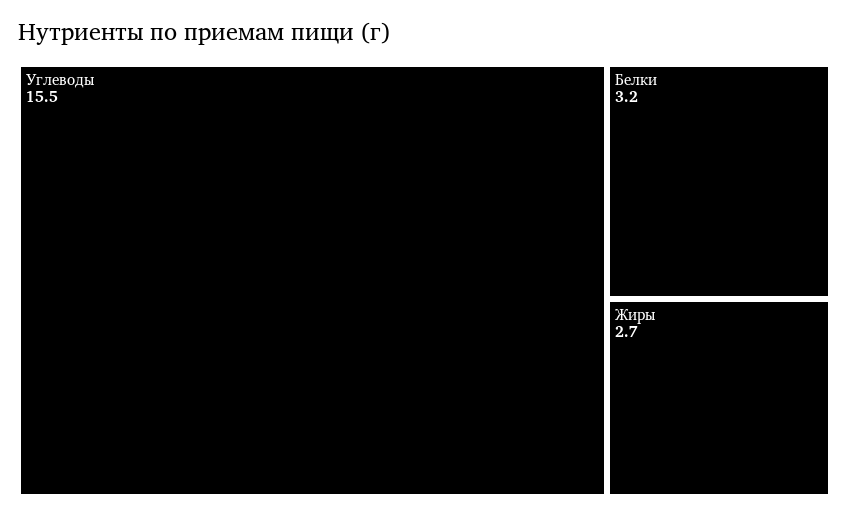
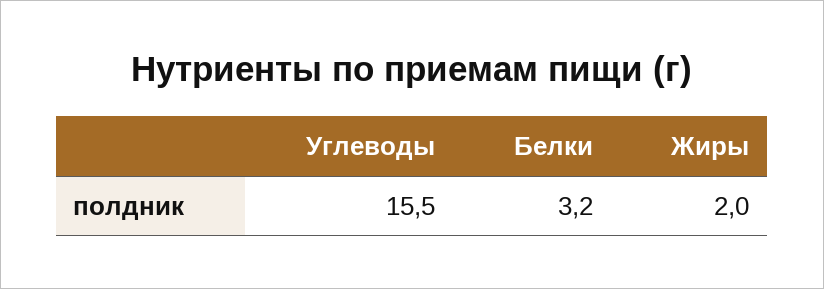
  {
    "Углеводы": 15.5,
    "Белки": 3.2,
-   "Жиры": 2.7
+   "Жиры": 2
  }

